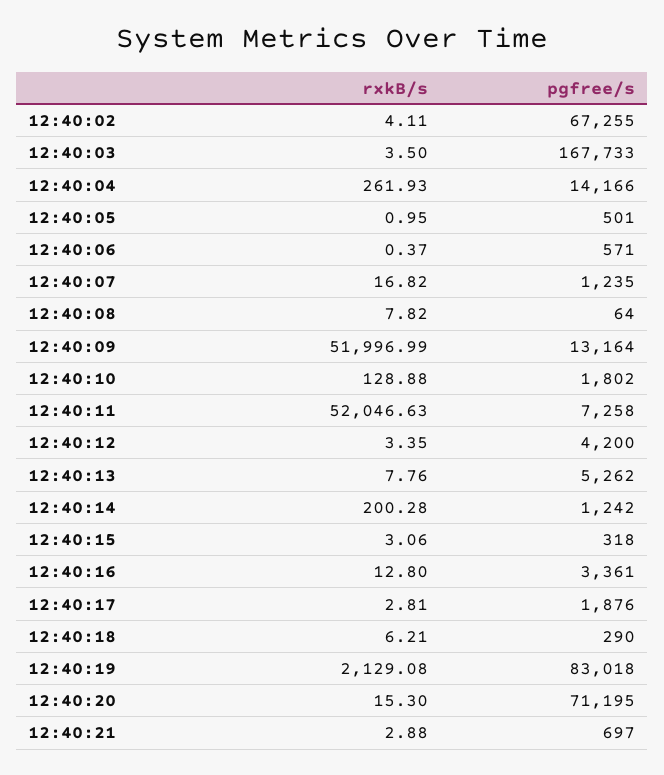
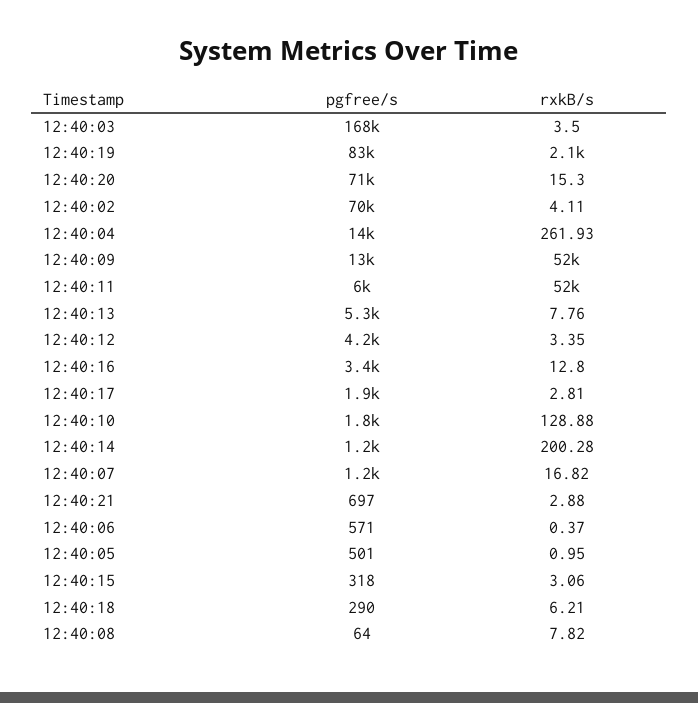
  {
    "rxkB/s": {
      "12:40:02": 4.11,
      "12:40:03": 3.5,
      "12:40:04": 261.93,
      "12:40:05": 0.95,
      "12:40:06": 0.37,
      "12:40:07": 16.82,
      "12:40:08": 7.82,
      "12:40:09": 51996.99,
      "12:40:10": 128.88,
      "12:40:11": 52046.63,
      "12:40:12": 3.35,
      "12:40:13": 7.76,
      "12:40:14": 200.28,
      "12:40:15": 3.06,
      "12:40:16": 12.8,
      "12:40:17": 2.81,
      "12:40:18": 6.21,
      "12:40:19": 2129.08,
      "12:40:20": 15.3,
      "12:40:21": 2.88
    },
    "pgfree/s": {
-     "12:40:02": 67255,
+     "12:40:02": 70000,
      "12:40:03": 167733,
      "12:40:04": 14166,
      "12:40:05": 501,
      "12:40:06": 571,
      "12:40:07": 1235,
      "12:40:08": 64,
      "12:40:09": 13164,
      "12:40:10": 1802,
-     "12:40:11": 7258,
+     "12:40:11": 6000,
      "12:40:12": 4200,
      "12:40:13": 5262,
      "12:40:14": 1242,
      "12:40:15": 318,
      "12:40:16": 3361,
      "12:40:17": 1876,
      "12:40:18": 290,
      "12:40:19": 83018,
      "12:40:20": 71195,
      "12:40:21": 697
    }
  }

